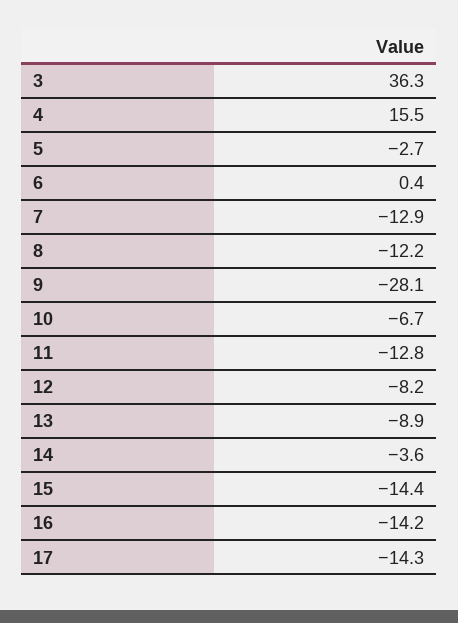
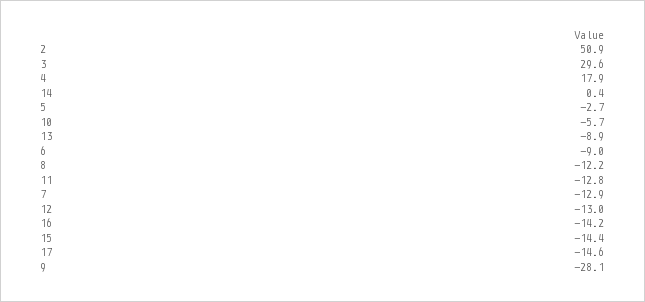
  {
-   "3": 36.3,
+   "3": 29.6,
-   "4": 15.5,
+   "4": 17.9,
    "5": -2.7,
-   "6": 0.4,
+   "6": -9,
    "7": -12.9,
    "8": -12.2,
    "9": -28.1,
-   "10": -6.7,
+   "10": -5.7,
    "11": -12.8,
-   "12": -8.2,
+   "12": -13,
    "13": -8.9,
-   "14": -3.6,
+   "14": 0.4,
    "15": -14.4,
    "16": -14.2,
-   "17": -14.3
+   "17": -14.6,
+   "2": 50.9
  }

